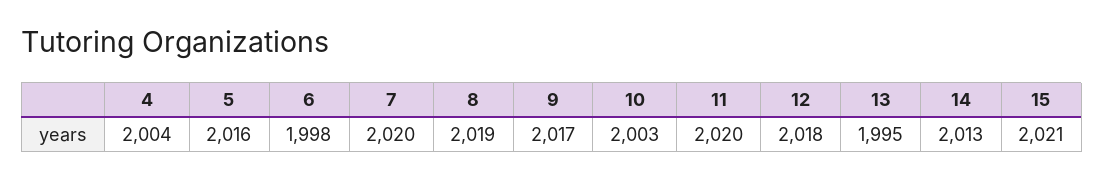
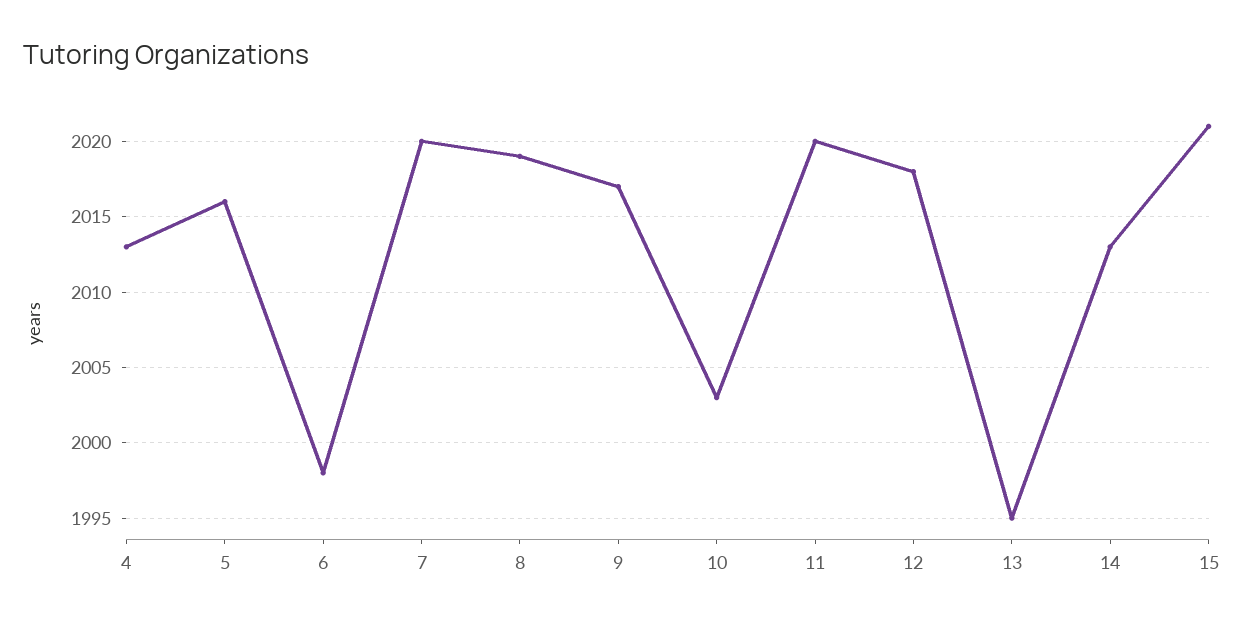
  {
-   "4": 2004,
+   "4": 2013,
    "5": 2016,
    "6": 1998,
    "7": 2020,
    "8": 2019,
    "9": 2017,
    "10": 2003,
    "11": 2020,
    "12": 2018,
    "13": 1995,
    "14": 2013,
    "15": 2021
  }

